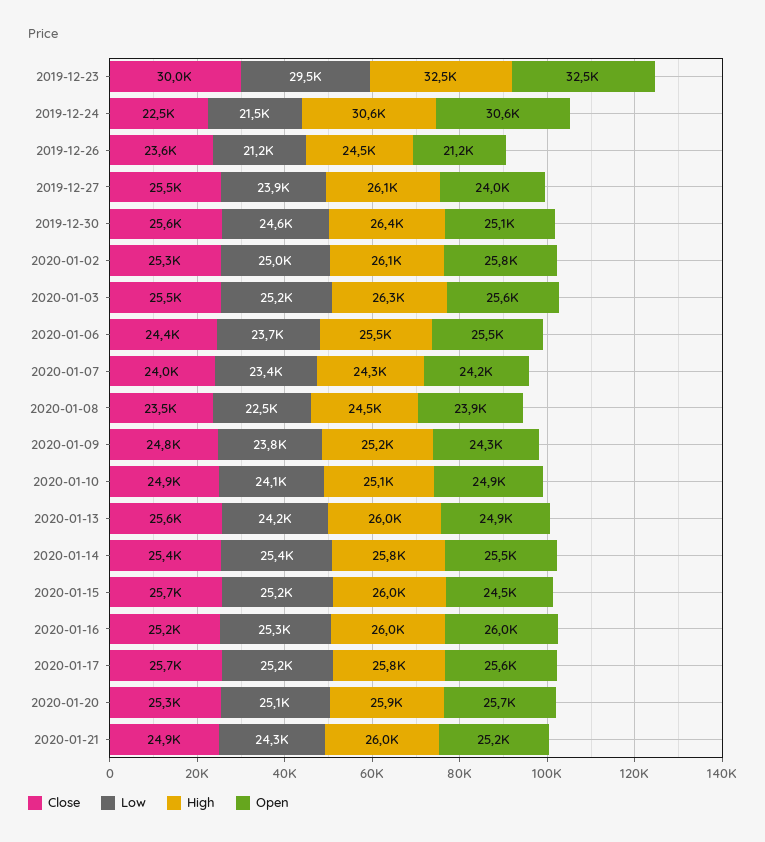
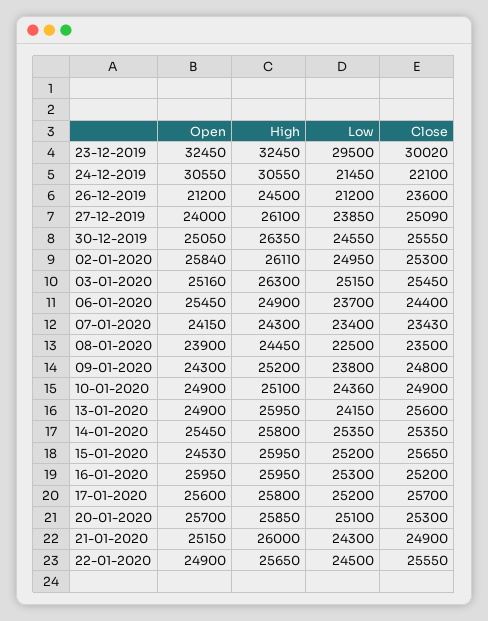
  {
    "Close": {
      "2019-12-23": 30020,
-     "2019-12-24": 22500,
+     "2019-12-24": 22100,
      "2019-12-26": 23600,
-     "2019-12-27": 25500,
+     "2019-12-27": 25090,
      "2019-12-30": 25550,
      "2020-01-02": 25300,
      "2020-01-03": 25450,
      "2020-01-06": 24400,
-     "2020-01-07": 24000,
+     "2020-01-07": 23430,
      "2020-01-08": 23500,
      "2020-01-09": 24800,
      "2020-01-10": 24900,
      "2020-01-13": 25600,
      "2020-01-14": 25350,
      "2020-01-15": 25650,
      "2020-01-16": 25200,
      "2020-01-17": 25700,
      "2020-01-20": 25300,
-     "2020-01-21": 24900
+     "2020-01-21": 24900,
+     "22-01-2020": 25550
    },
    "Low": {
      "2019-12-23": 29500,
      "2019-12-24": 21450,
      "2019-12-26": 21200,
      "2019-12-27": 23850,
      "2019-12-30": 24550,
      "2020-01-02": 24950,
      "2020-01-03": 25150,
      "2020-01-06": 23700,
      "2020-01-07": 23400,
      "2020-01-08": 22500,
      "2020-01-09": 23800,
-     "2020-01-10": 24100,
+     "2020-01-10": 24360,
      "2020-01-13": 24150,
      "2020-01-14": 25350,
      "2020-01-15": 25200,
      "2020-01-16": 25300,
      "2020-01-17": 25200,
      "2020-01-20": 25100,
-     "2020-01-21": 24300
+     "2020-01-21": 24300,
+     "22-01-2020": 24500
    },
    "High": {
      "2019-12-23": 32450,
      "2019-12-24": 30550,
      "2019-12-26": 24500,
      "2019-12-27": 26100,
      "2019-12-30": 26350,
      "2020-01-02": 26110,
      "2020-01-03": 26300,
-     "2020-01-06": 25500,
+     "2020-01-06": 24900,
      "2020-01-07": 24300,
      "2020-01-08": 24450,
      "2020-01-09": 25200,
      "2020-01-10": 25100,
      "2020-01-13": 25950,
      "2020-01-14": 25800,
      "2020-01-15": 25950,
      "2020-01-16": 25950,
      "2020-01-17": 25800,
      "2020-01-20": 25850,
-     "2020-01-21": 26000
+     "2020-01-21": 26000,
+     "22-01-2020": 25650
    },
    "Open": {
      "2019-12-23": 32450,
      "2019-12-24": 30550,
      "2019-12-26": 21200,
      "2019-12-27": 24000,
      "2019-12-30": 25050,
      "2020-01-02": 25840,
-     "2020-01-03": 25600,
+     "2020-01-03": 25160,
      "2020-01-06": 25450,
      "2020-01-07": 24150,
      "2020-01-08": 23900,
      "2020-01-09": 24300,
      "2020-01-10": 24900,
      "2020-01-13": 24900,
      "2020-01-14": 25450,
      "2020-01-15": 24530,
      "2020-01-16": 25950,
      "2020-01-17": 25600,
      "2020-01-20": 25700,
-     "2020-01-21": 25150
+     "2020-01-21": 25150,
+     "22-01-2020": 24900
    }
  }

